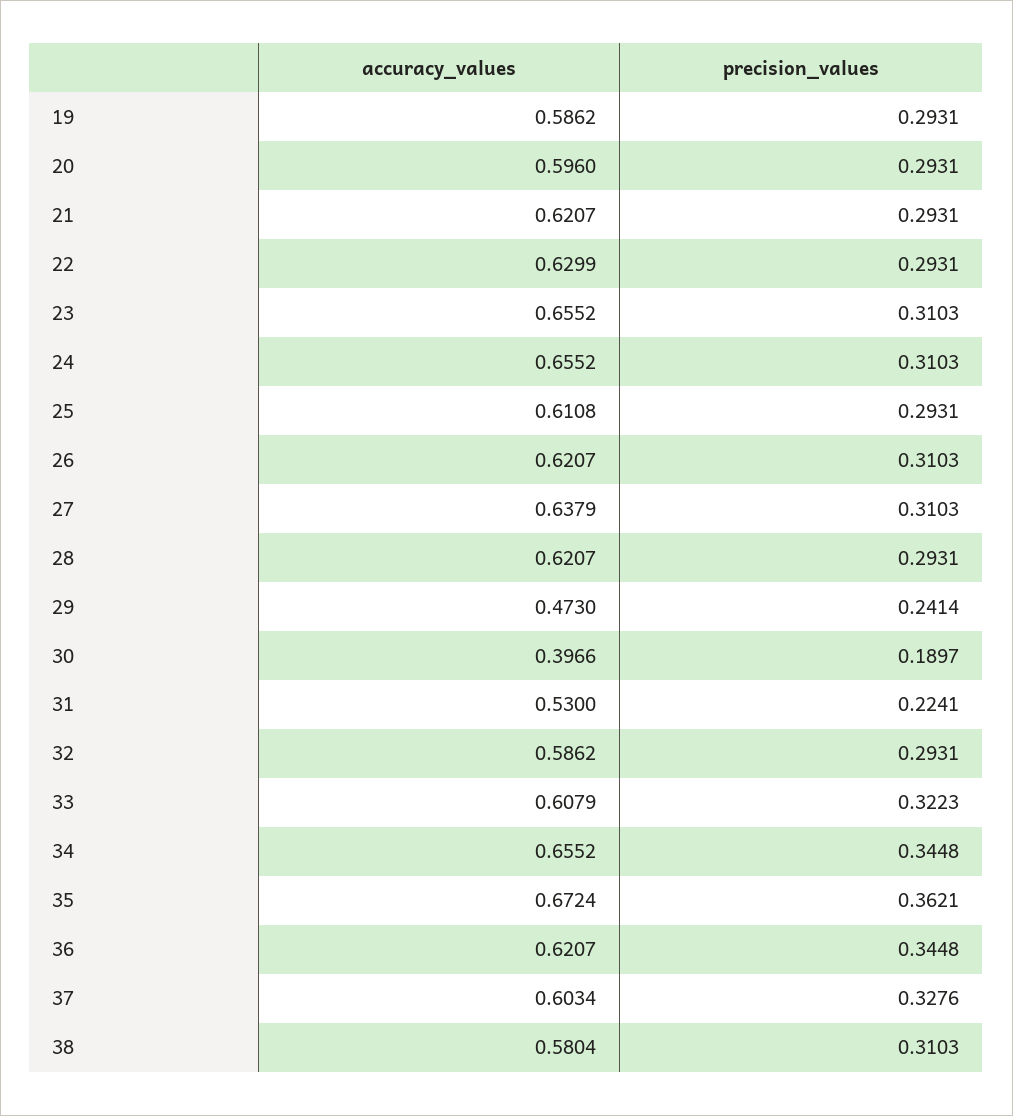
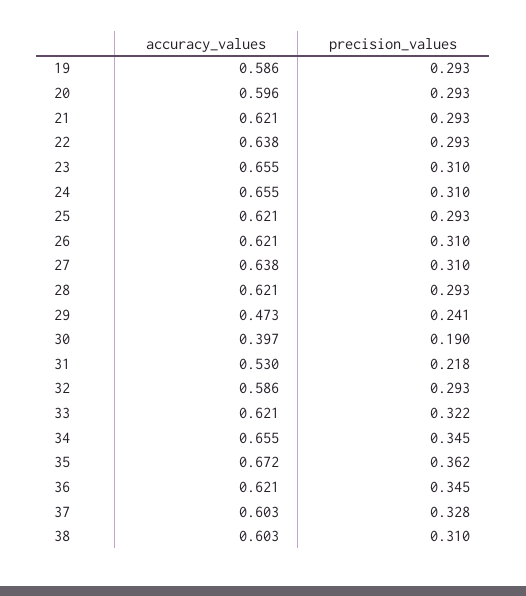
  {
    "accuracy_values": {
      "19": 0.5862,
      "20": 0.596,
      "21": 0.6207,
-     "22": 0.6299,
+     "22": 0.638,
      "23": 0.6552,
      "24": 0.6552,
-     "25": 0.6108,
+     "25": 0.621,
      "26": 0.6207,
      "27": 0.6379,
      "28": 0.6207,
      "29": 0.473,
      "30": 0.3966,
      "31": 0.53,
      "32": 0.5862,
-     "33": 0.6079,
+     "33": 0.621,
      "34": 0.6552,
      "35": 0.6724,
      "36": 0.6207,
      "37": 0.6034,
-     "38": 0.5804
+     "38": 0.603
    },
    "precision_values": {
      "19": 0.2931,
      "20": 0.2931,
      "21": 0.2931,
      "22": 0.2931,
      "23": 0.3103,
      "24": 0.3103,
      "25": 0.2931,
      "26": 0.3103,
      "27": 0.3103,
      "28": 0.2931,
      "29": 0.2414,
      "30": 0.1897,
-     "31": 0.2241,
+     "31": 0.218,
      "32": 0.2931,
      "33": 0.3223,
      "34": 0.3448,
      "35": 0.3621,
      "36": 0.3448,
      "37": 0.3276,
      "38": 0.3103
    }
  }

